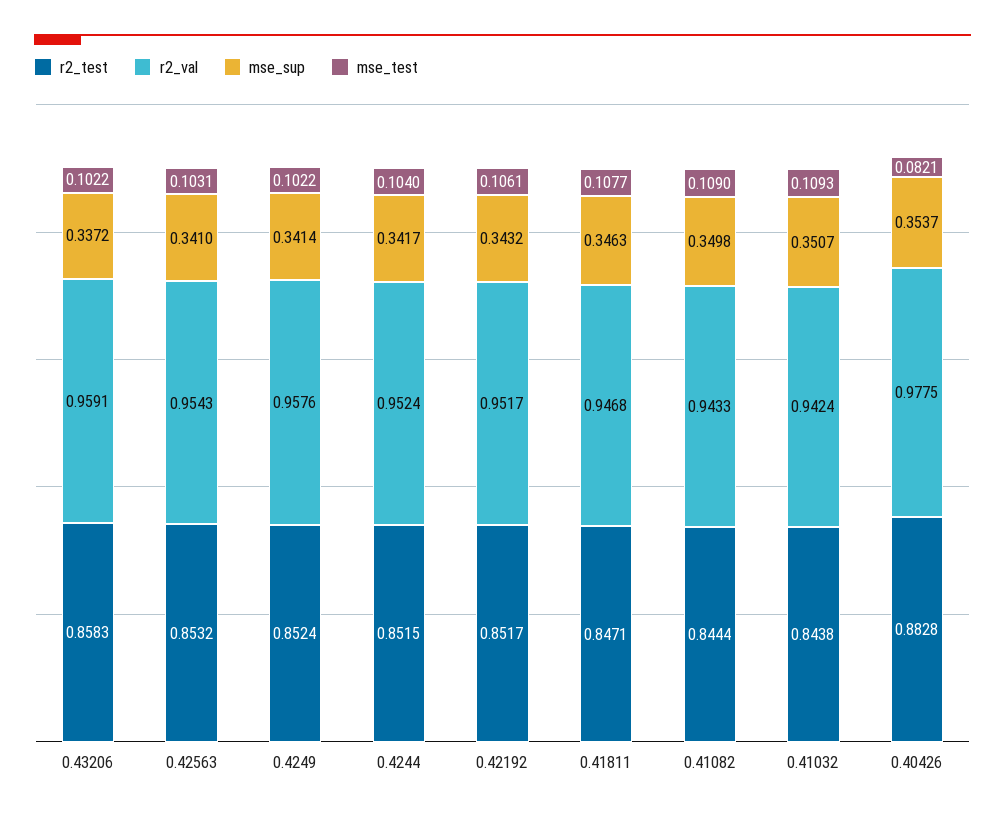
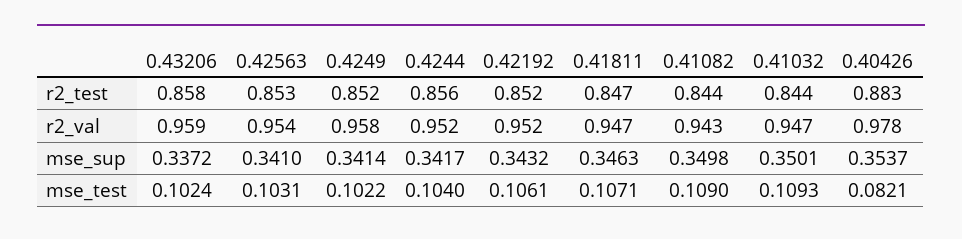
  {
    "r2_test": {
      "0.43206": 0.8583,
      "0.42563": 0.8532,
      "0.4249": 0.8524,
-     "0.4244": 0.8515,
+     "0.4244": 0.856,
      "0.42192": 0.8517,
      "0.41811": 0.8471,
      "0.41082": 0.8444,
      "0.41032": 0.8438,
      "0.40426": 0.8828
    },
    "r2_val": {
      "0.43206": 0.9591,
      "0.42563": 0.9543,
      "0.4249": 0.9576,
      "0.4244": 0.9524,
      "0.42192": 0.9517,
      "0.41811": 0.9468,
      "0.41082": 0.9433,
-     "0.41032": 0.9424,
+     "0.41032": 0.947,
      "0.40426": 0.9775
    },
    "mse_sup": {
      "0.43206": 0.3372,
      "0.42563": 0.341,
      "0.4249": 0.3414,
      "0.4244": 0.3417,
      "0.42192": 0.3432,
      "0.41811": 0.3463,
      "0.41082": 0.3498,
-     "0.41032": 0.3507,
+     "0.41032": 0.3501,
      "0.40426": 0.3537
    },
    "mse_test": {
-     "0.43206": 0.1022,
+     "0.43206": 0.1024,
      "0.42563": 0.1031,
      "0.4249": 0.1022,
      "0.4244": 0.104,
      "0.42192": 0.1061,
-     "0.41811": 0.1077,
+     "0.41811": 0.1071,
      "0.41082": 0.109,
      "0.41032": 0.1093,
      "0.40426": 0.0821
    }
  }

